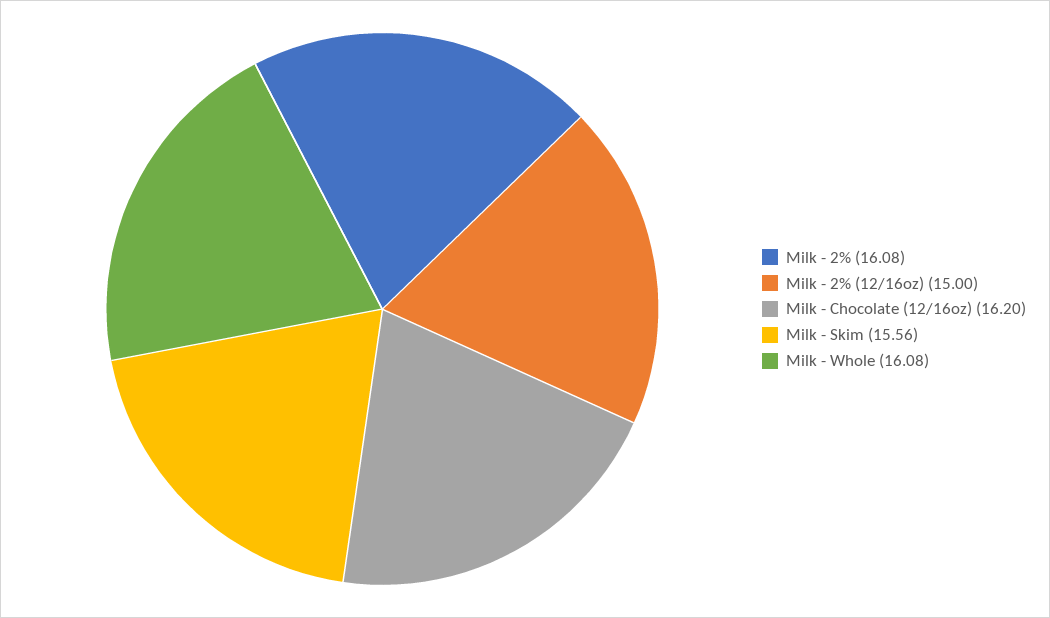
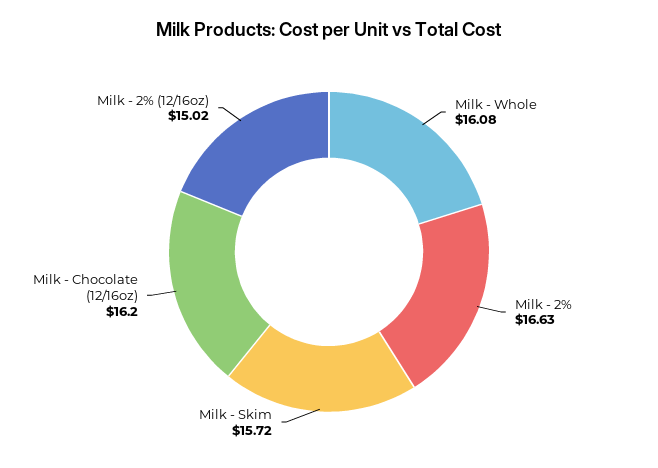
  {
-   "Milk - 2%": 16.08,
+   "Milk - 2%": 16.63,
-   "Milk - 2% (12/16oz)": 15,
+   "Milk - 2% (12/16oz)": 15.02,
    "Milk - Chocolate (12/16oz)": 16.2,
-   "Milk - Skim": 15.56,
+   "Milk - Skim": 15.72,
    "Milk - Whole": 16.08
  }

